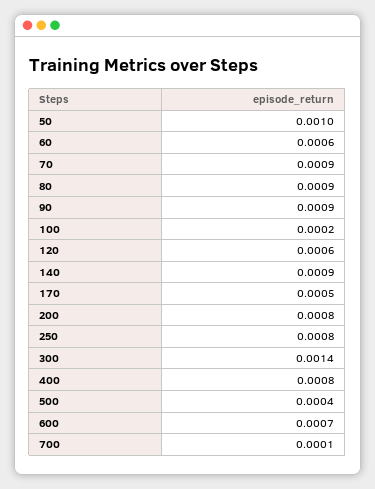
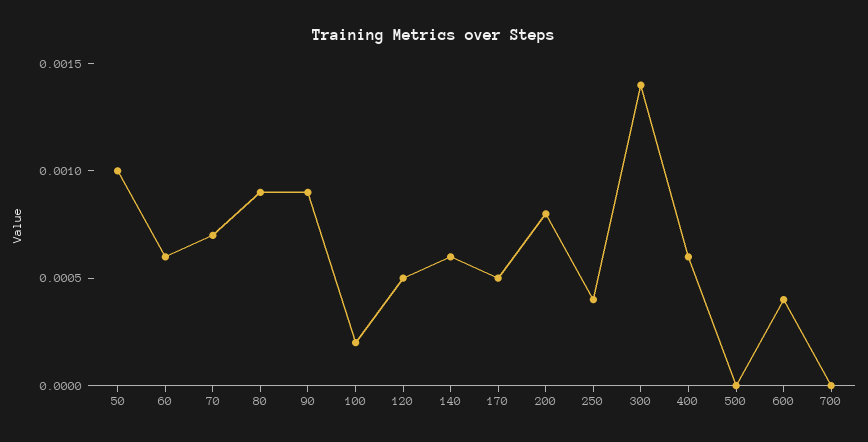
  {
    "50": 0.001,
    "60": 0.0006,
-   "70": 0.0009,
+   "70": 0.0007,
    "80": 0.0009,
    "90": 0.0009,
    "100": 0.0002,
-   "120": 0.0006,
+   "120": 0.0005,
-   "140": 0.0009,
+   "140": 0.0006,
    "170": 0.0005,
    "200": 0.0008,
-   "250": 0.0008,
+   "250": 0.0004,
    "300": 0.0014,
-   "400": 0.0008,
+   "400": 0.0006,
-   "500": 0.0004,
+   "500": 0,
-   "600": 0.0007,
+   "600": 0.0004,
-   "700": 0.0001
+   "700": 0
  }

